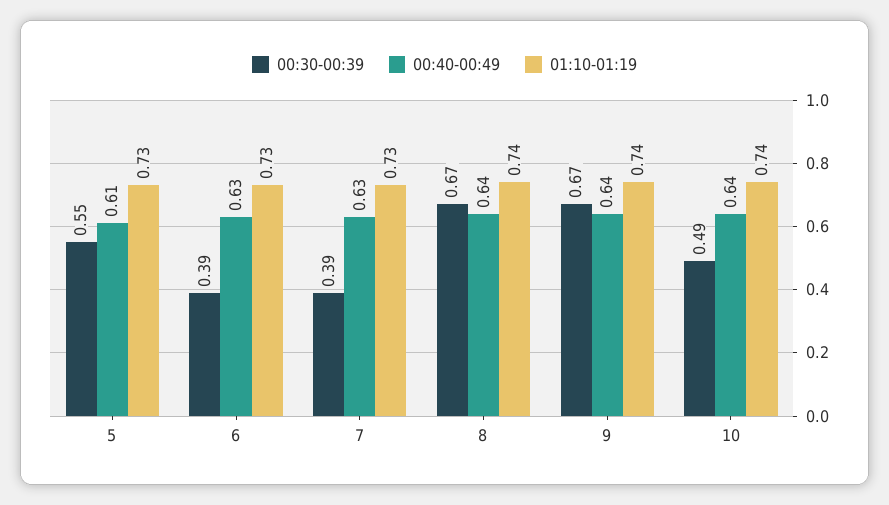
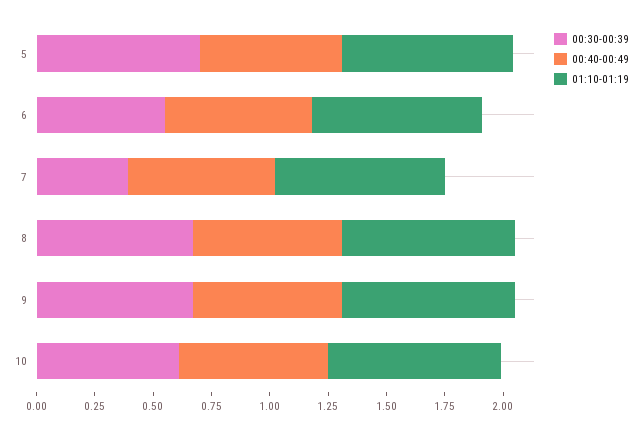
  {
    "00:30-00:39": {
-     "5": 0.55,
+     "5": 0.7,
-     "6": 0.39,
+     "6": 0.55,
      "7": 0.39,
      "8": 0.67,
      "9": 0.67,
-     "10": 0.49
+     "10": 0.6
    },
    "00:40-00:49": {
      "5": 0.61,
      "6": 0.63,
      "7": 0.63,
      "8": 0.64,
      "9": 0.64,
      "10": 0.64
    },
    "01:10-01:19": {
      "5": 0.73,
      "6": 0.73,
      "7": 0.73,
      "8": 0.74,
      "9": 0.74,
      "10": 0.74
    }
  }

